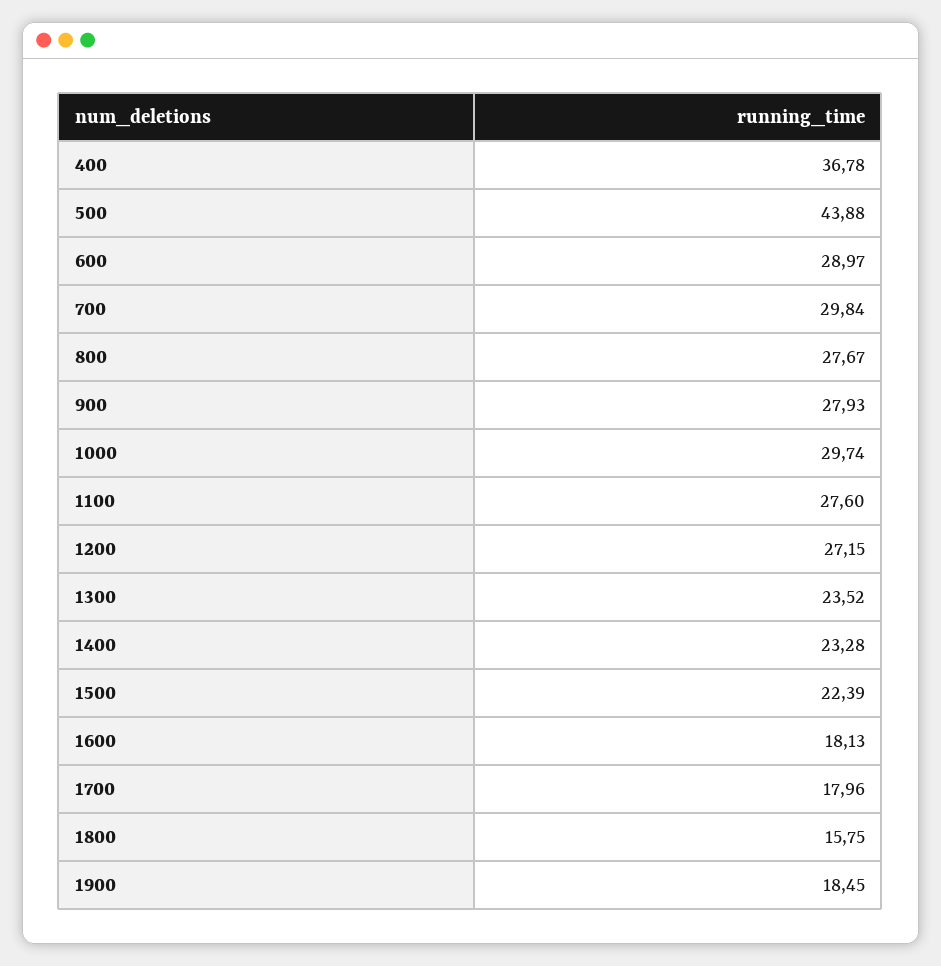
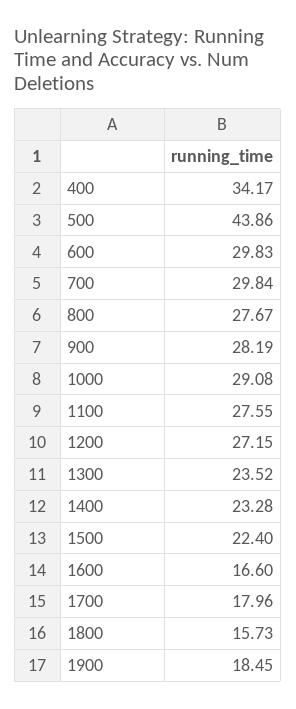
  {
-   "400": 36.78,
+   "400": 34.17,
-   "500": 43.88,
+   "500": 43.86,
-   "600": 28.97,
+   "600": 29.83,
    "700": 29.84,
    "800": 27.67,
-   "900": 27.93,
+   "900": 28.19,
-   "1000": 29.74,
+   "1000": 29.08,
-   "1100": 27.6,
+   "1100": 27.55,
    "1200": 27.15,
    "1300": 23.52,
    "1400": 23.28,
-   "1500": 22.39,
+   "1500": 22.4,
-   "1600": 18.13,
+   "1600": 16.6,
    "1700": 17.96,
-   "1800": 15.75,
+   "1800": 15.73,
    "1900": 18.45
  }

